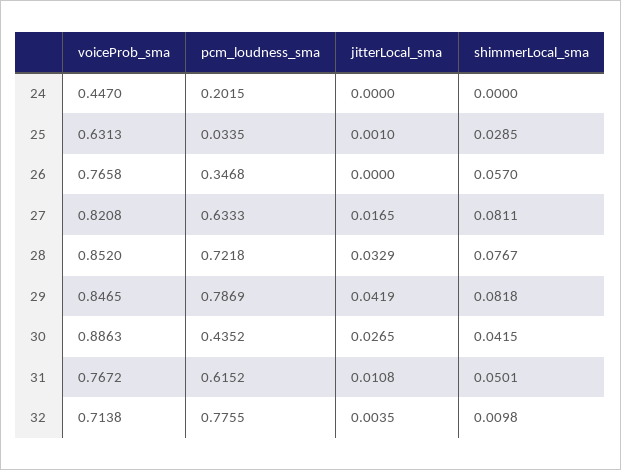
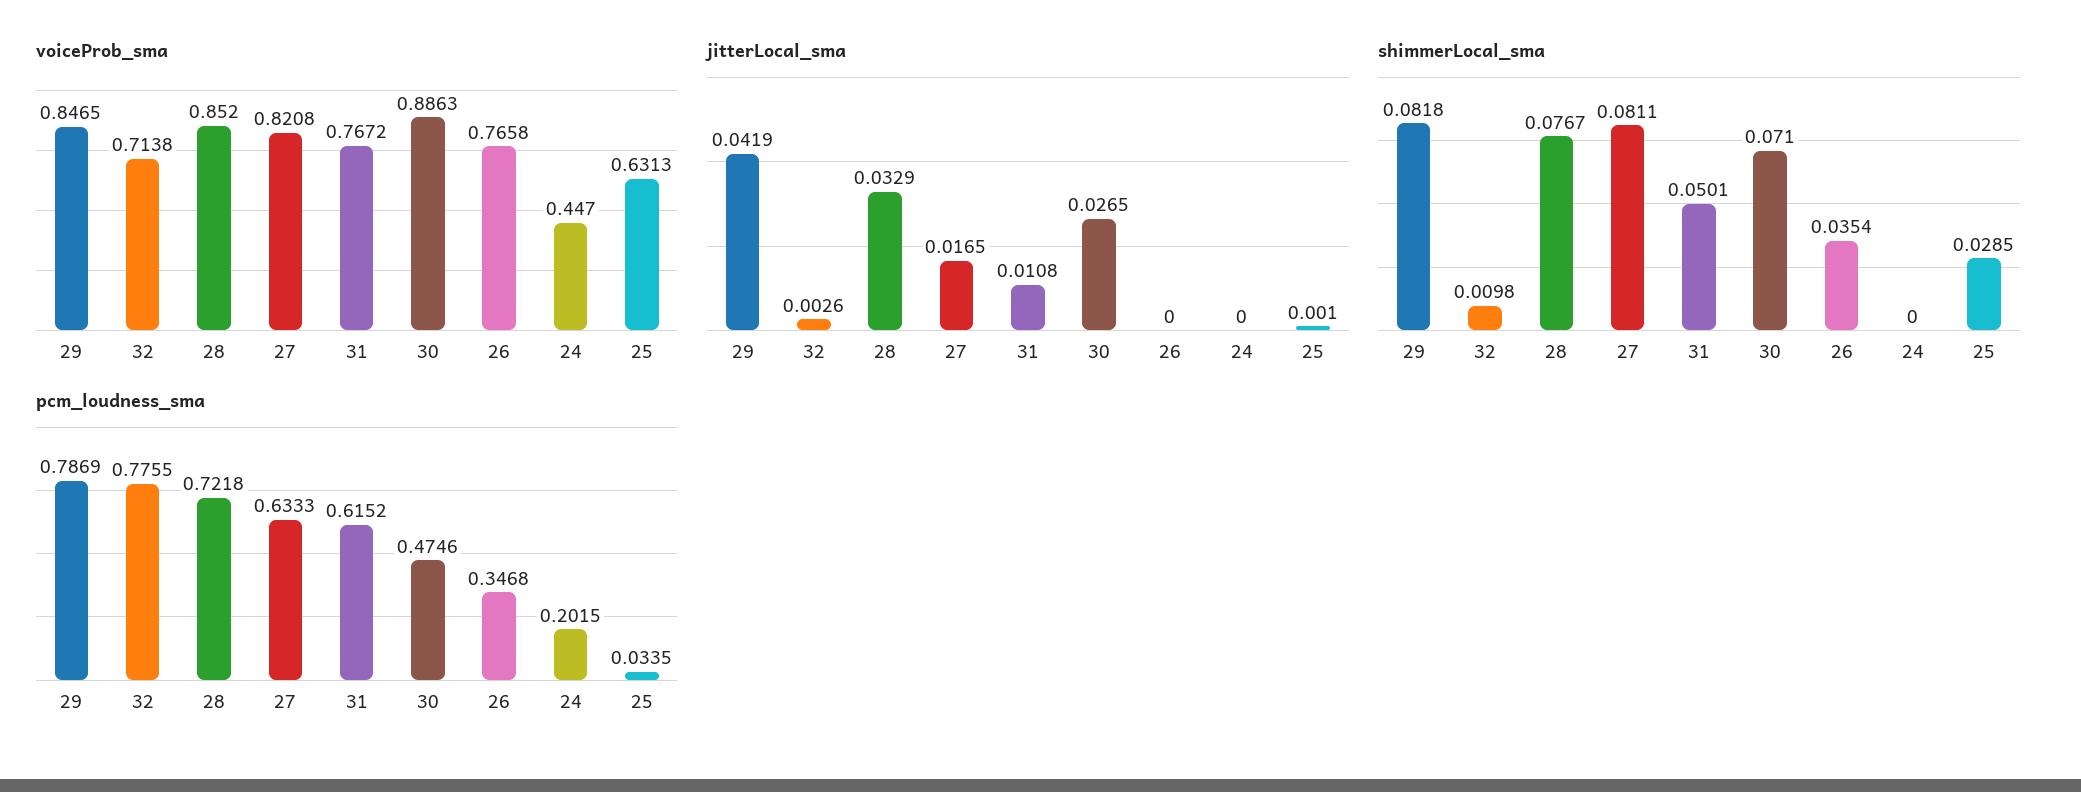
  {
    "voiceProb_sma": {
      "24": 0.447,
      "25": 0.6313,
      "26": 0.7658,
      "27": 0.8208,
      "28": 0.852,
      "29": 0.8465,
      "30": 0.8863,
      "31": 0.7672,
      "32": 0.7138
    },
    "pcm_loudness_sma": {
      "24": 0.2015,
      "25": 0.0335,
      "26": 0.3468,
      "27": 0.6333,
      "28": 0.7218,
      "29": 0.7869,
-     "30": 0.4352,
+     "30": 0.4746,
      "31": 0.6152,
      "32": 0.7755
    },
    "jitterLocal_sma": {
      "24": 0,
      "25": 0.001,
      "26": 0,
      "27": 0.0165,
      "28": 0.0329,
      "29": 0.0419,
      "30": 0.0265,
      "31": 0.0108,
-     "32": 0.0035
+     "32": 0.0026
    },
    "shimmerLocal_sma": {
      "24": 0,
      "25": 0.0285,
-     "26": 0.057,
+     "26": 0.0354,
      "27": 0.0811,
      "28": 0.0767,
      "29": 0.0818,
-     "30": 0.0415,
+     "30": 0.071,
      "31": 0.0501,
      "32": 0.0098
    }
  }

